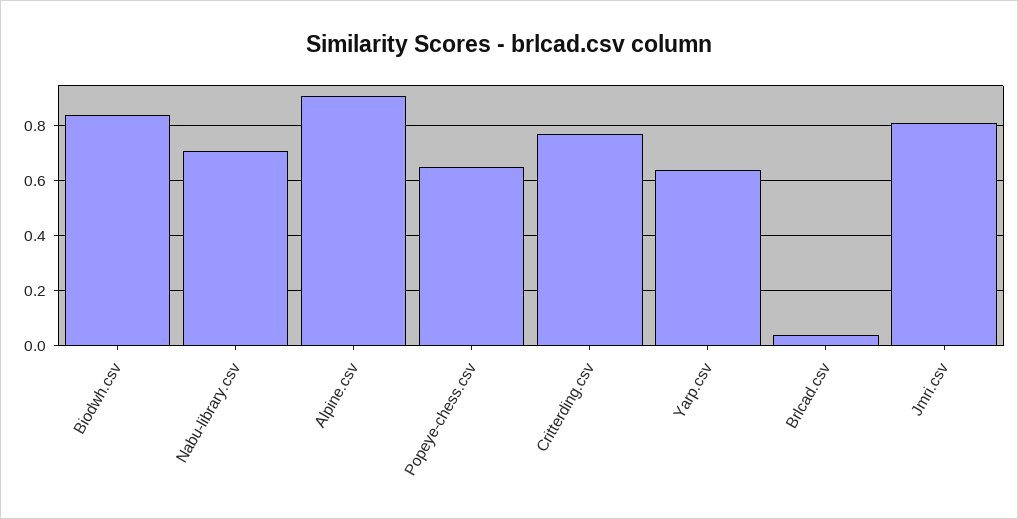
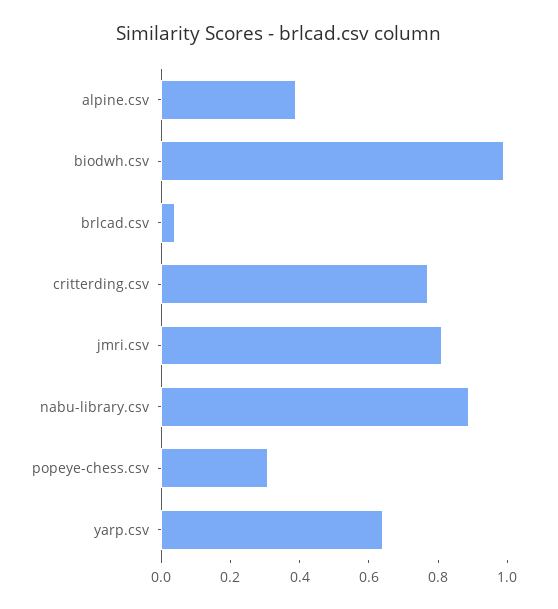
  {
-   "Biodwh.csv": 0.85,
+   "Biodwh.csv": 1,
-   "Nabu-library.csv": 0.7,
+   "Nabu-library.csv": 0.9,
-   "Alpine.csv": 0.9,
+   "Alpine.csv": 0.4,
-   "Popeye-chess.csv": 0.65,
+   "Popeye-chess.csv": 0.3,
    "Critterding.csv": 0.75,
    "Yarp.csv": 0.65,
    "Brlcad.csv": 0.05,
    "Jmri.csv": 0.8
  }

